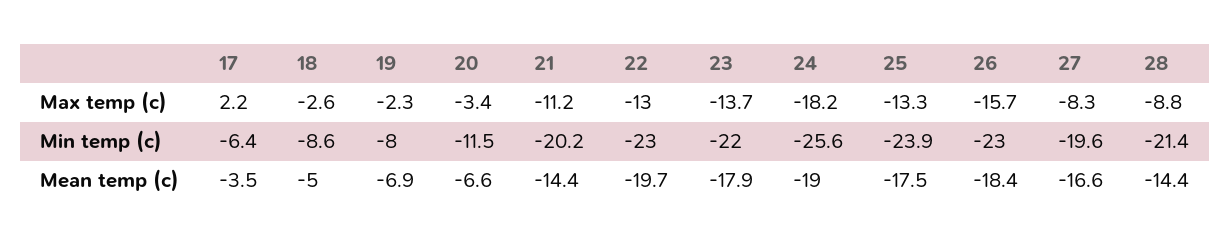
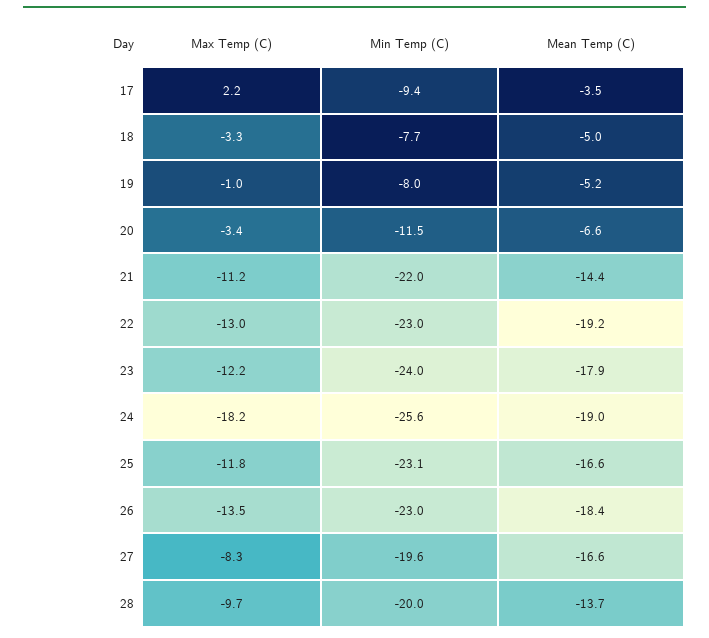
  {
    "17": {
      "Max temp (c)": 2.2,
-     "Min temp (c)": -6.4,
+     "Min temp (c)": -9.4,
      "Mean temp (c)": -3.5
    },
    "18": {
-     "Max temp (c)": -2.6,
+     "Max temp (c)": -3.3,
-     "Min temp (c)": -8.6,
+     "Min temp (c)": -7.7,
      "Mean temp (c)": -5
    },
    "19": {
-     "Max temp (c)": -2.3,
+     "Max temp (c)": -1,
      "Min temp (c)": -8,
-     "Mean temp (c)": -6.9
+     "Mean temp (c)": -5.2
    },
    "20": {
      "Max temp (c)": -3.4,
      "Min temp (c)": -11.5,
      "Mean temp (c)": -6.6
    },
    "21": {
      "Max temp (c)": -11.2,
-     "Min temp (c)": -20.2,
+     "Min temp (c)": -22,
      "Mean temp (c)": -14.4
    },
    "22": {
      "Max temp (c)": -13,
      "Min temp (c)": -23,
-     "Mean temp (c)": -19.7
+     "Mean temp (c)": -19.2
    },
    "23": {
-     "Max temp (c)": -13.7,
+     "Max temp (c)": -12.2,
-     "Min temp (c)": -22,
+     "Min temp (c)": -24,
      "Mean temp (c)": -17.9
    },
    "24": {
      "Max temp (c)": -18.2,
      "Min temp (c)": -25.6,
      "Mean temp (c)": -19
    },
    "25": {
-     "Max temp (c)": -13.3,
+     "Max temp (c)": -11.8,
-     "Min temp (c)": -23.9,
+     "Min temp (c)": -23.1,
-     "Mean temp (c)": -17.5
+     "Mean temp (c)": -16.6
    },
    "26": {
-     "Max temp (c)": -15.7,
+     "Max temp (c)": -13.5,
      "Min temp (c)": -23,
      "Mean temp (c)": -18.4
    },
    "27": {
      "Max temp (c)": -8.3,
      "Min temp (c)": -19.6,
      "Mean temp (c)": -16.6
    },
    "28": {
-     "Max temp (c)": -8.8,
+     "Max temp (c)": -9.7,
-     "Min temp (c)": -21.4,
+     "Min temp (c)": -20,
-     "Mean temp (c)": -14.4
+     "Mean temp (c)": -13.7
    }
  }

